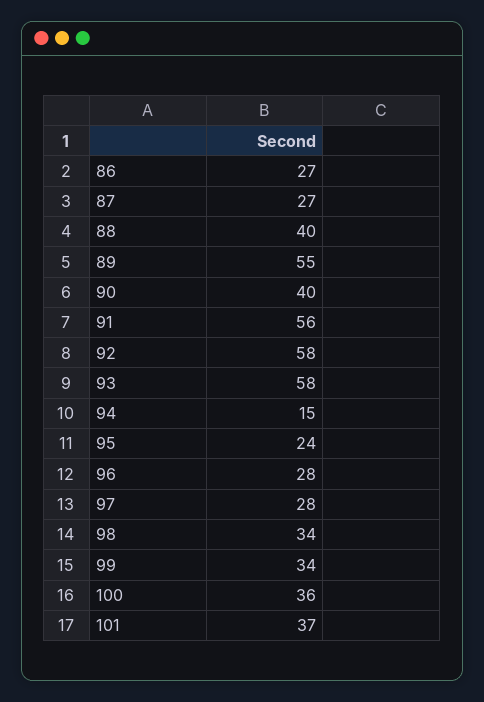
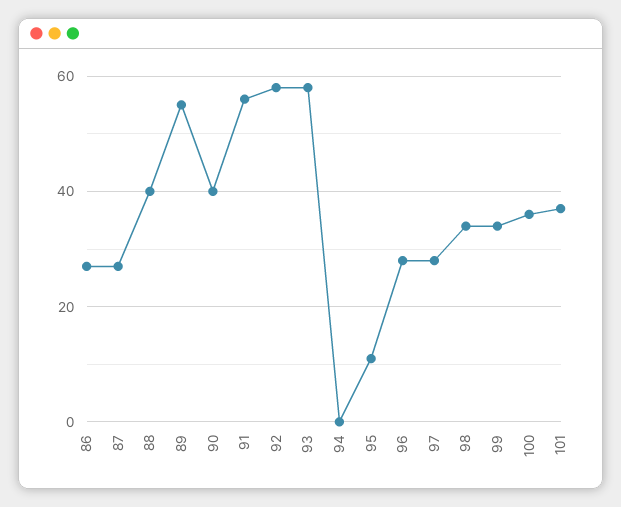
  {
    "86": 27,
    "87": 27,
    "88": 40,
    "89": 55,
    "90": 40,
    "91": 56,
    "92": 58,
    "93": 58,
-   "94": 15,
+   "94": 0,
-   "95": 24,
+   "95": 10,
    "96": 28,
    "97": 28,
    "98": 34,
    "99": 34,
    "100": 36,
    "101": 37
  }

